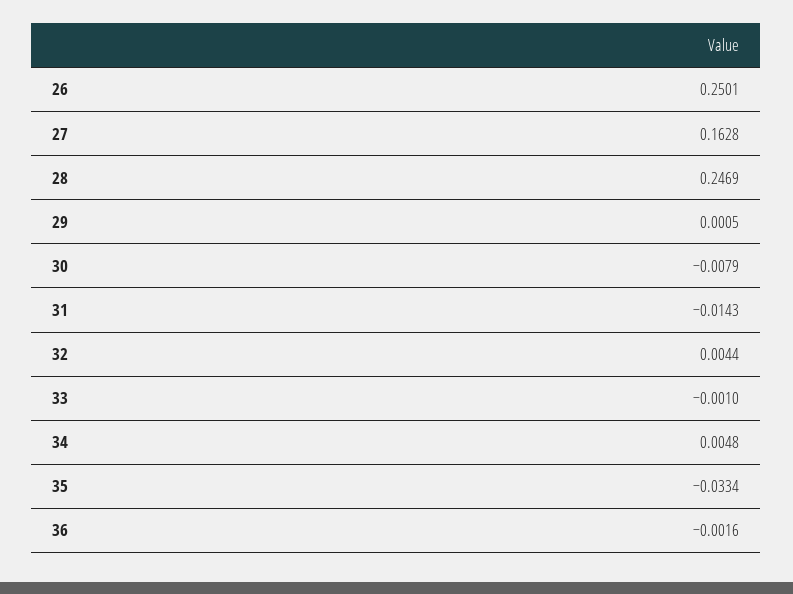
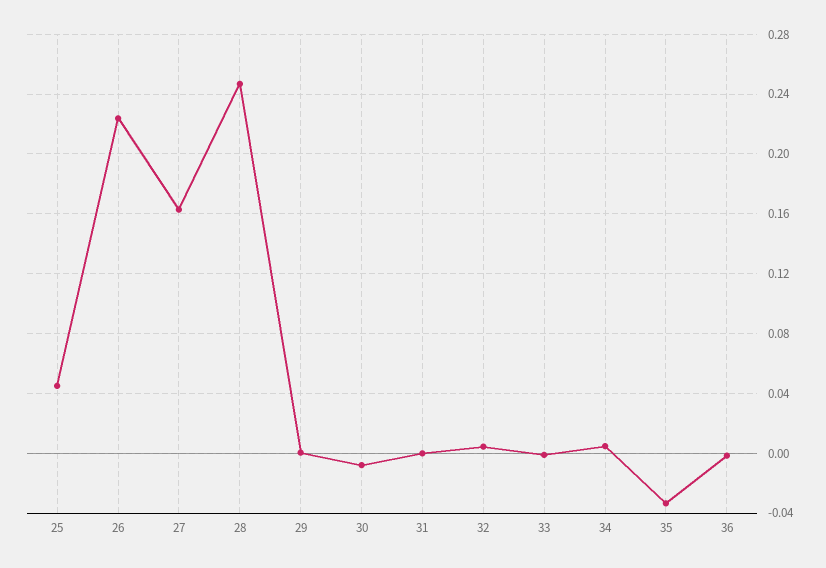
  {
-   "26": 0.2501,
+   "26": 0.225,
    "27": 0.1628,
    "28": 0.2469,
    "29": 0.0005,
    "30": -0.0079,
-   "31": -0.0143,
+   "31": 0,
    "32": 0.0044,
    "33": -0.001,
    "34": 0.0048,
    "35": -0.0334,
-   "36": -0.0016
+   "36": -0.0016,
+   "25": 0.045
  }

